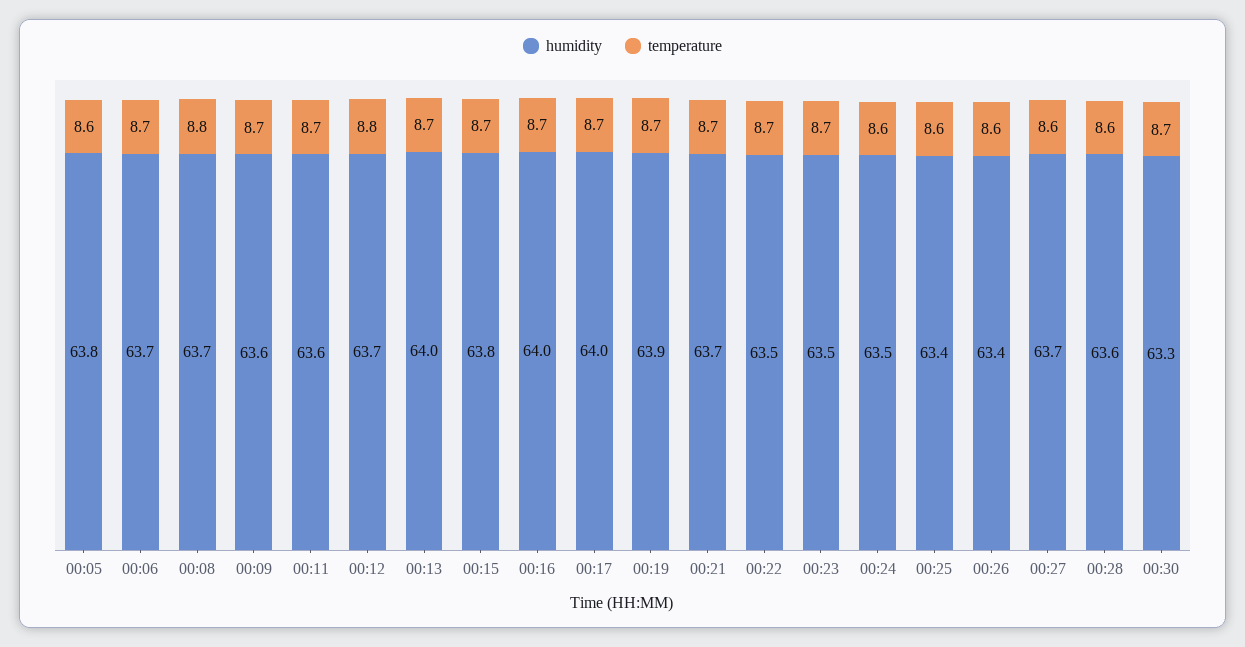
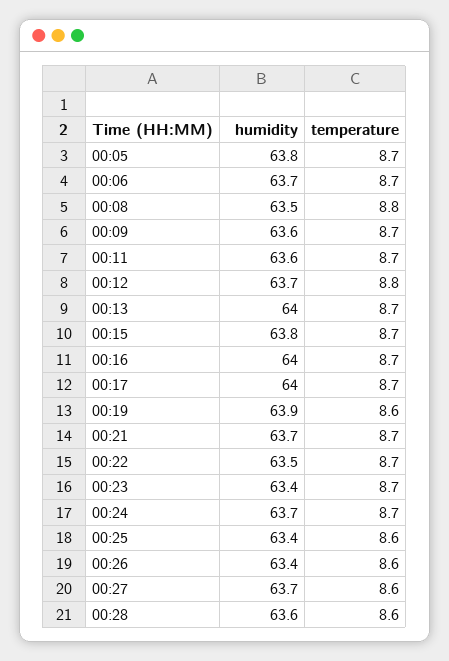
  {
    "humidity": {
      "00:05": 63.8,
      "00:06": 63.7,
-     "00:08": 63.7,
+     "00:08": 63.5,
      "00:09": 63.6,
      "00:11": 63.6,
      "00:12": 63.7,
      "00:13": 64,
      "00:15": 63.8,
      "00:16": 64,
      "00:17": 64,
      "00:19": 63.9,
      "00:21": 63.7,
      "00:22": 63.5,
-     "00:23": 63.5,
+     "00:23": 63.4,
-     "00:24": 63.5,
+     "00:24": 63.7,
      "00:25": 63.4,
      "00:26": 63.4,
      "00:27": 63.7,
-     "00:28": 63.6,
+     "00:28": 63.6
-     "00:30": 63.3
    },
    "temperature": {
-     "00:05": 8.6,
+     "00:05": 8.7,
      "00:06": 8.7,
      "00:08": 8.8,
      "00:09": 8.7,
      "00:11": 8.7,
      "00:12": 8.8,
      "00:13": 8.7,
      "00:15": 8.7,
      "00:16": 8.7,
      "00:17": 8.7,
-     "00:19": 8.7,
+     "00:19": 8.6,
      "00:21": 8.7,
      "00:22": 8.7,
      "00:23": 8.7,
-     "00:24": 8.6,
+     "00:24": 8.7,
      "00:25": 8.6,
      "00:26": 8.6,
      "00:27": 8.6,
-     "00:28": 8.6,
+     "00:28": 8.6
-     "00:30": 8.7
    }
  }

